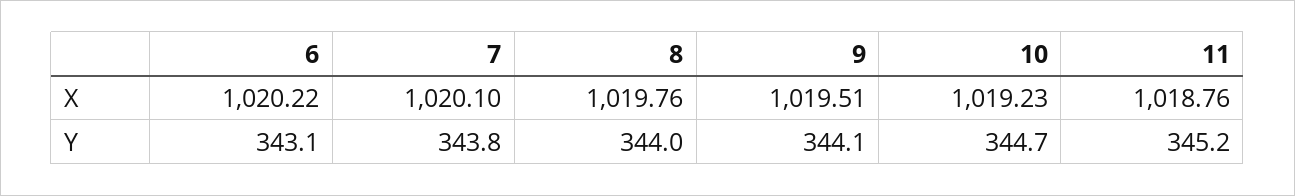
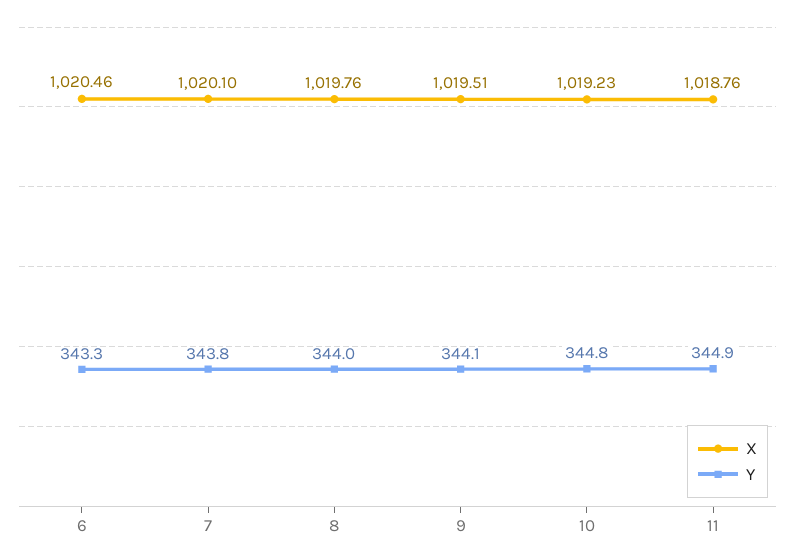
  {
    "X": {
-     "6": 1020.22,
+     "6": 1020.46,
      "7": 1020.1,
      "8": 1019.76,
      "9": 1019.51,
      "10": 1019.23,
      "11": 1018.76
    },
    "Y": {
-     "6": 343.1,
+     "6": 343.3,
      "7": 343.8,
      "8": 344,
      "9": 344.1,
-     "10": 344.7,
+     "10": 344.8,
-     "11": 345.2
+     "11": 344.9
    }
  }

